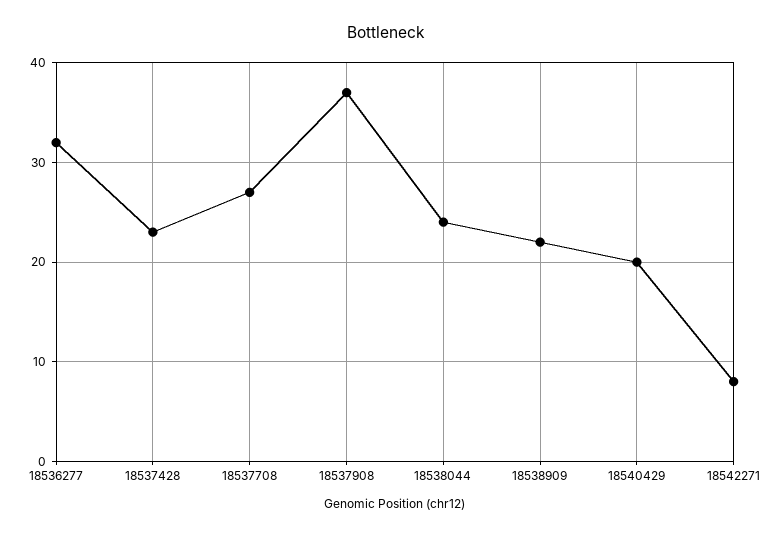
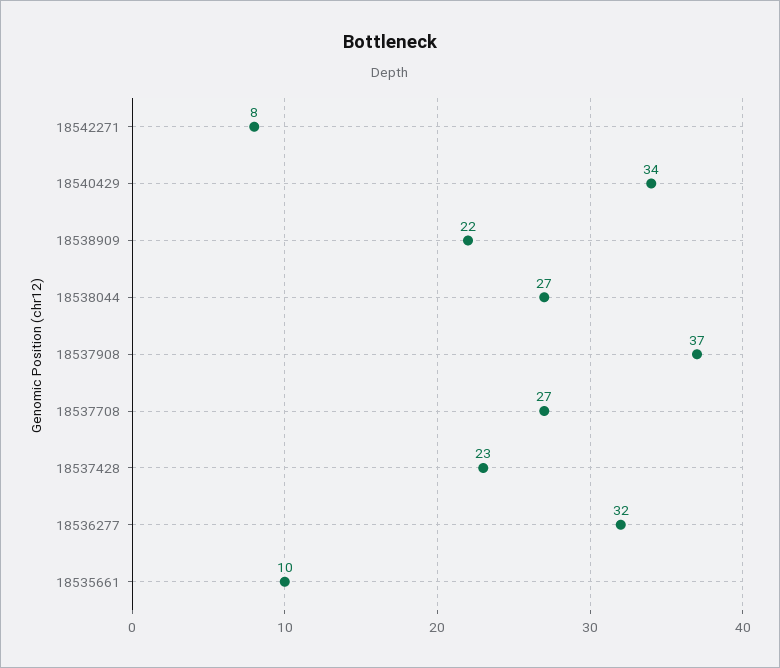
  {
    "18536277": 32,
    "18537428": 23,
    "18537708": 27,
    "18537908": 37,
-   "18538044": 24,
+   "18538044": 27,
    "18538909": 22,
-   "18540429": 20,
+   "18540429": 34,
-   "18542271": 8
+   "18542271": 8,
+   "18535661": 10
  }

